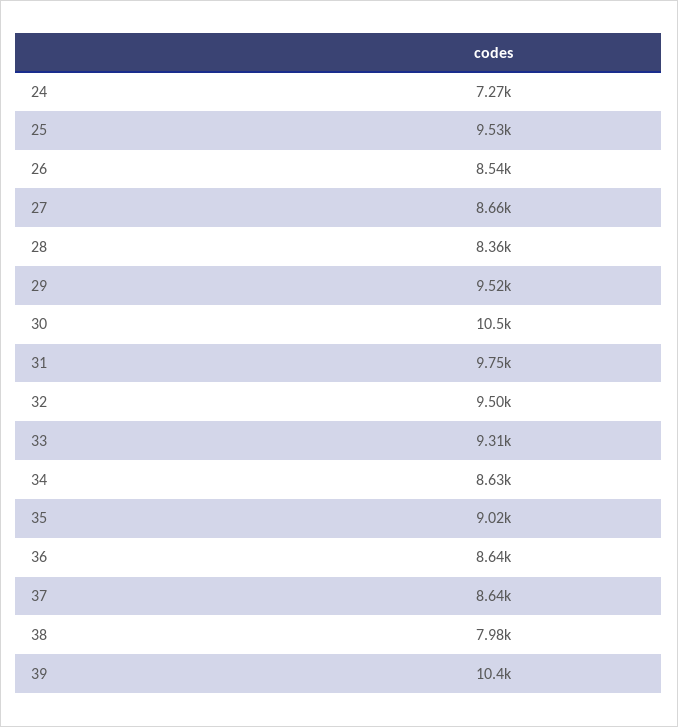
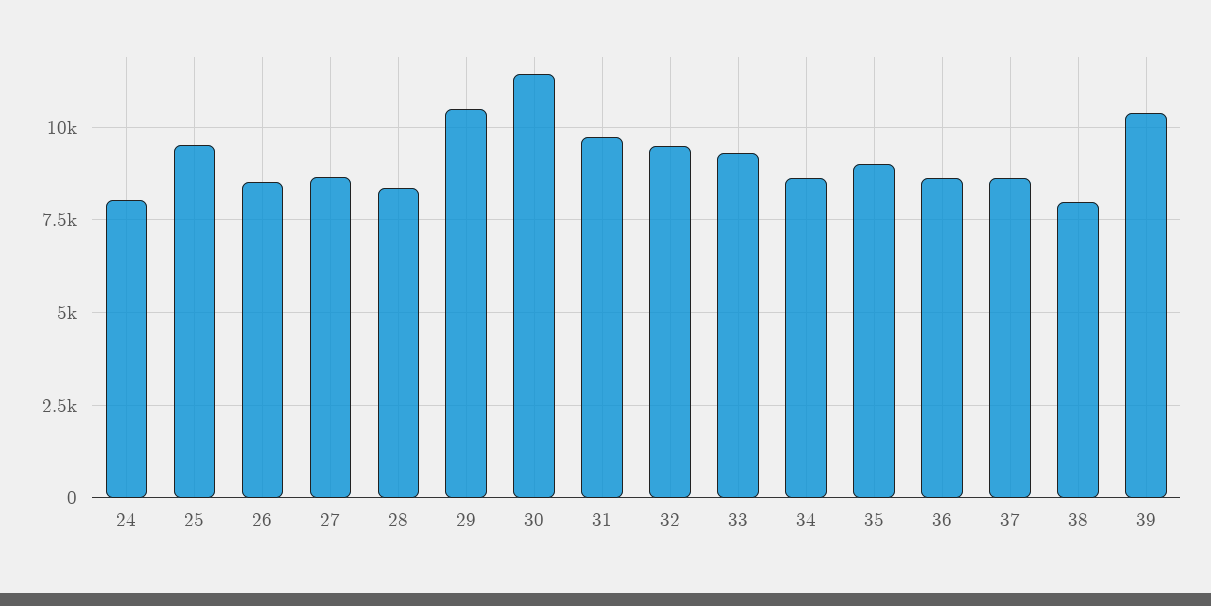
  {
-   "24": 7270,
+   "24": 8000,
    "25": 9530,
    "26": 8540,
    "27": 8660,
    "28": 8360,
-   "29": 9520,
+   "29": 10500,
-   "30": 10500,
+   "30": 11500,
    "31": 9750,
    "32": 9500,
    "33": 9310,
    "34": 8630,
    "35": 9020,
    "36": 8640,
    "37": 8640,
    "38": 7980,
    "39": 10400
  }

